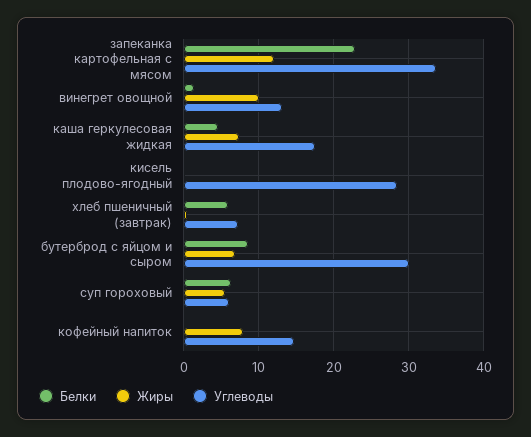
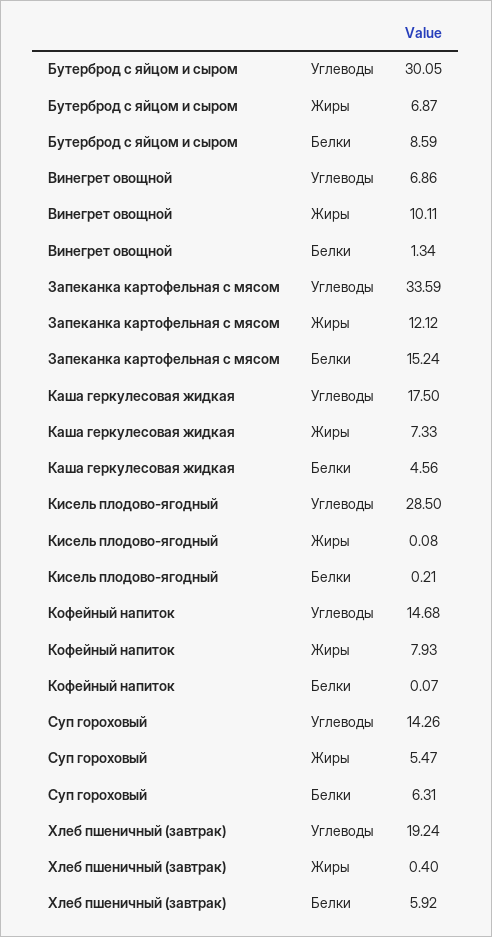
  {
    "Белки": {
-     "запеканка картофельная с мясом": 23,
+     "запеканка картофельная с мясом": 15.24,
      "винегрет овощной": 1.34,
      "каша геркулесовая жидкая": 4.56,
      "кисель плодово-ягодный": 0.21,
      "хлеб пшеничный (завтрак)": 5.92,
      "бутерброд с яйцом и сыром": 8.59,
      "суп гороховый": 6.31,
      "кофейный напиток": 0.07
    },
    "Жиры": {
      "запеканка картофельная с мясом": 12.12,
      "винегрет овощной": 10.11,
      "каша геркулесовая жидкая": 7.33,
      "кисель плодово-ягодный": 0.08,
      "хлеб пшеничный (завтрак)": 0.4,
      "бутерброд с яйцом и сыром": 6.87,
      "суп гороховый": 5.47,
      "кофейный напиток": 7.93
    },
    "Углеводы": {
      "запеканка картофельная с мясом": 33.59,
-     "винегрет овощной": 13,
+     "винегрет овощной": 6.86,
      "каша геркулесовая жидкая": 17.5,
      "кисель плодово-ягодный": 28.5,
-     "хлеб пшеничный (завтрак)": 7,
+     "хлеб пшеничный (завтрак)": 19.24,
      "бутерброд с яйцом и сыром": 30.05,
-     "суп гороховый": 6,
+     "суп гороховый": 14.26,
      "кофейный напиток": 14.68
    }
  }

